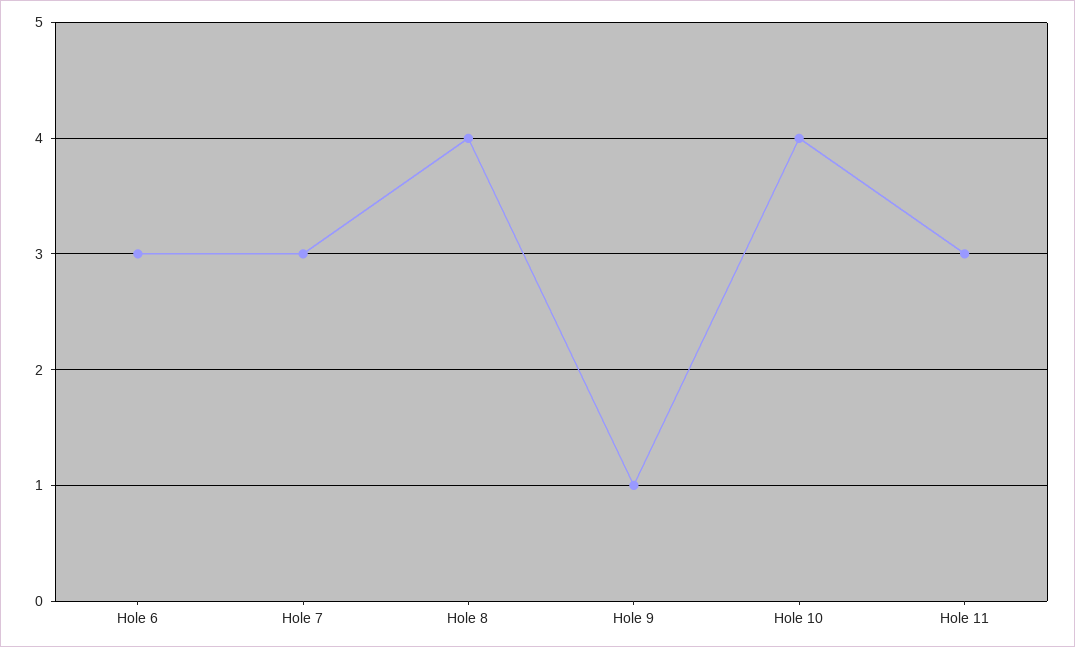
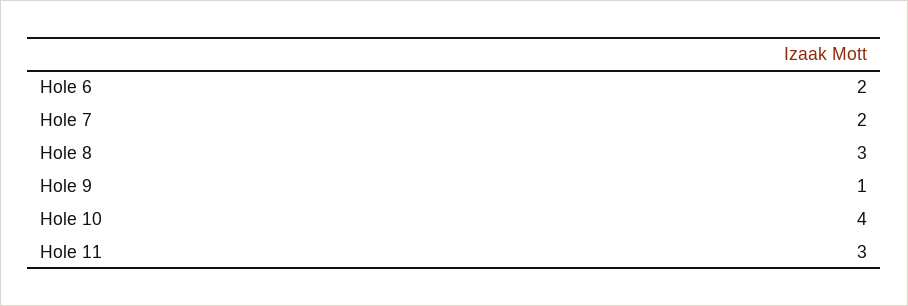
  {
-   "Hole 6": 3,
+   "Hole 6": 2,
-   "Hole 7": 3,
+   "Hole 7": 2,
-   "Hole 8": 4,
+   "Hole 8": 3,
    "Hole 9": 1,
    "Hole 10": 4,
    "Hole 11": 3
  }

